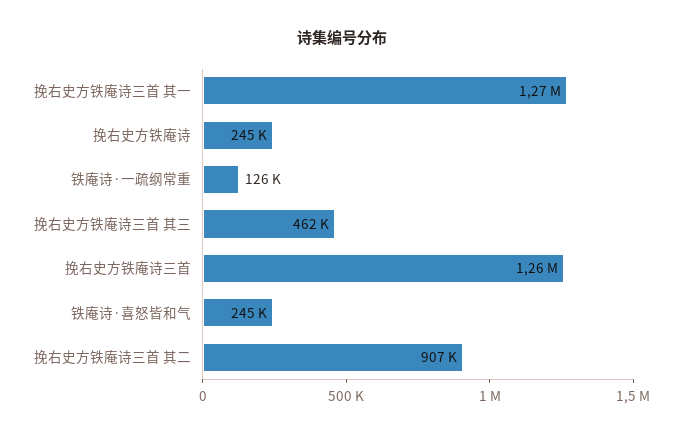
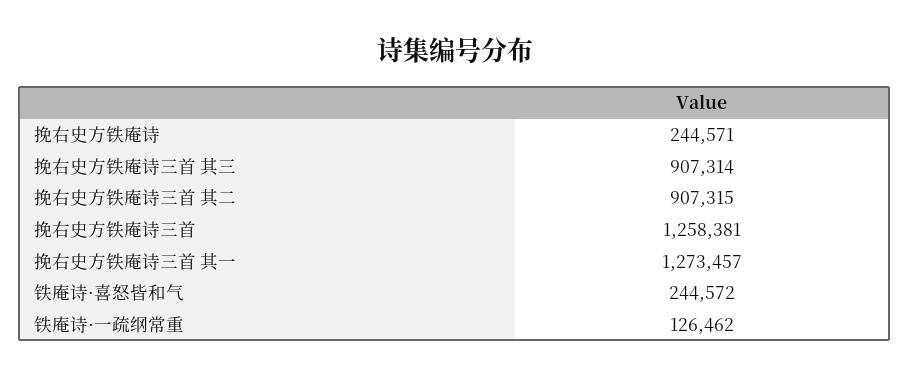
  {
    "挽右史方铁庵诗三首 其一": 1273457,
    "挽右史方铁庵诗": 244571,
    "铁庵诗·一疏纲常重": 126462,
-   "挽右史方铁庵诗三首 其三": 462000,
+   "挽右史方铁庵诗三首 其三": 907314,
    "挽右史方铁庵诗三首": 1258381,
    "铁庵诗·喜怒皆和气": 244572,
    "挽右史方铁庵诗三首 其二": 907315
  }

